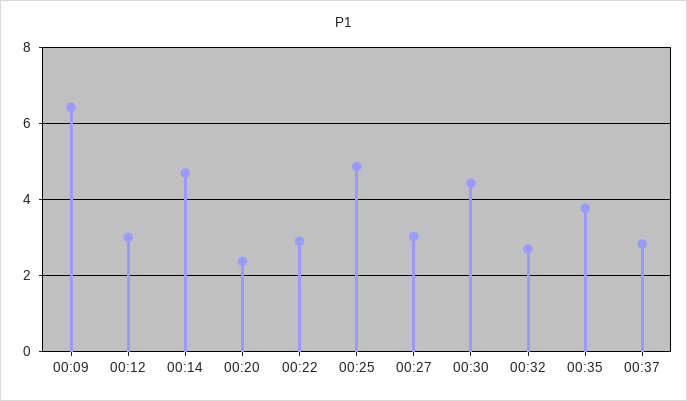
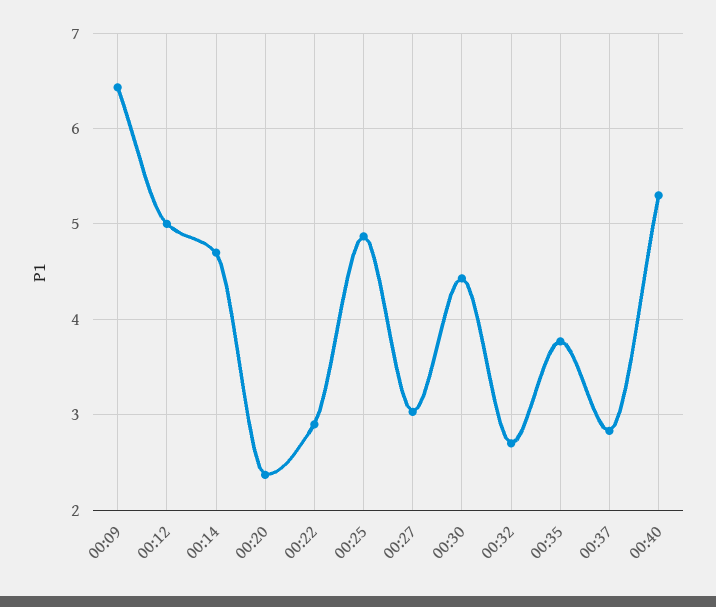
  {
    "00:09": 6.4,
-   "00:12": 3,
+   "00:12": 5,
    "00:14": 4.7,
    "00:20": 2.4,
    "00:22": 2.9,
    "00:25": 4.9,
    "00:27": 3,
    "00:30": 4.4,
    "00:32": 2.7,
    "00:35": 3.8,
-   "00:37": 2.8
+   "00:37": 2.8,
+   "00:40": 5.3
  }

